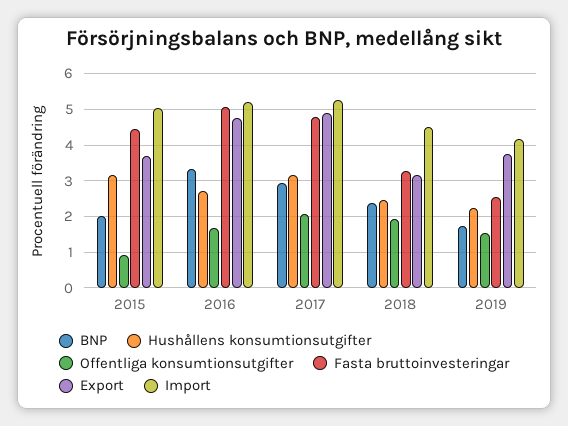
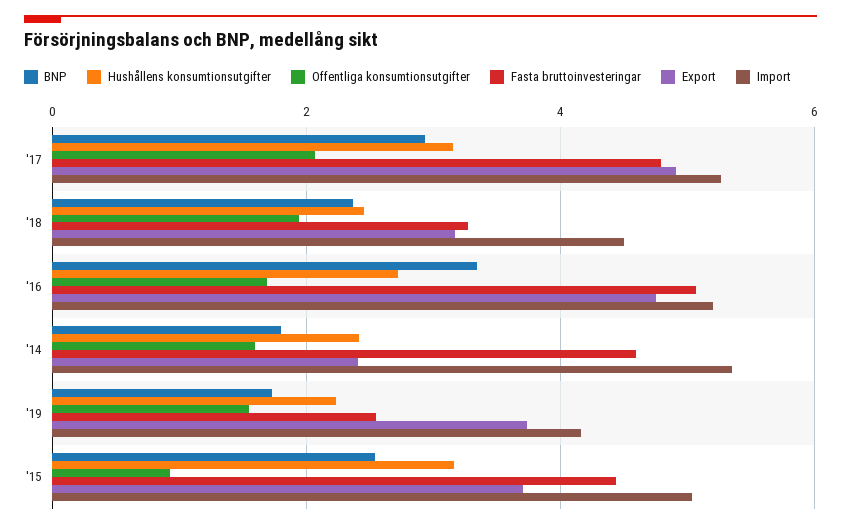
  {
    "BNP": {
-     "2015": 2,
+     "2015": 2.6,
      "2016": 3.4,
      "2017": 3,
      "2018": 2.4,
-     "2019": 1.8
+     "2019": 1.8,
+     "'14": 1.8
    },
    "Hushållens konsumtionsutgifter": {
      "2015": 3.2,
      "2016": 2.8,
      "2017": 3.2,
      "2018": 2.4,
-     "2019": 2.2
+     "2019": 2.2,
+     "'14": 2.4
    },
    "Offentliga konsumtionsutgifter": {
      "2015": 1,
      "2016": 1.6,
      "2017": 2,
      "2018": 2,
-     "2019": 1.6
+     "2019": 1.6,
+     "'14": 1.6
    },
    "Fasta bruttoinvesteringar": {
      "2015": 4.4,
      "2016": 5,
      "2017": 4.8,
      "2018": 3.2,
-     "2019": 2.6
+     "2019": 2.6,
+     "'14": 4.6
    },
    "Export": {
      "2015": 3.8,
      "2016": 4.8,
      "2017": 5,
      "2018": 3.2,
-     "2019": 3.8
+     "2019": 3.8,
+     "'14": 2.4
    },
    "Import": {
      "2015": 5,
      "2016": 5.2,
      "2017": 5.2,
      "2018": 4.6,
-     "2019": 4.2
+     "2019": 4.2,
+     "'14": 5.4
    }
  }

